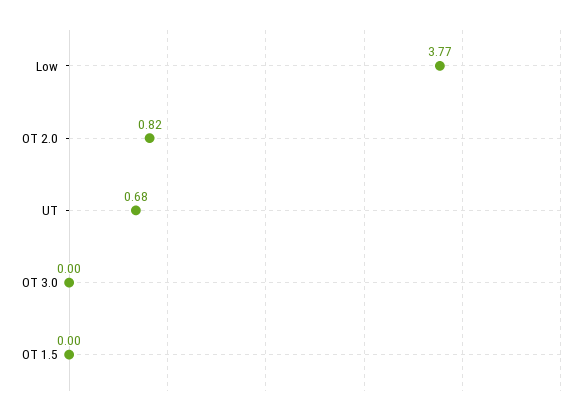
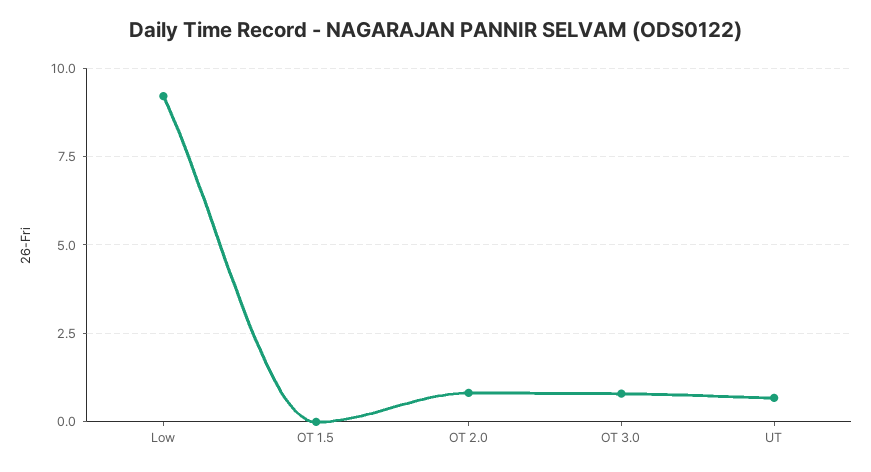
  {
-   "Low": 3.77,
+   "Low": 9.25,
    "OT 2.0": 0.82,
    "UT": 0.68,
-   "OT 3.0": 0,
+   "OT 3.0": 0.75,
    "OT 1.5": 0
  }

